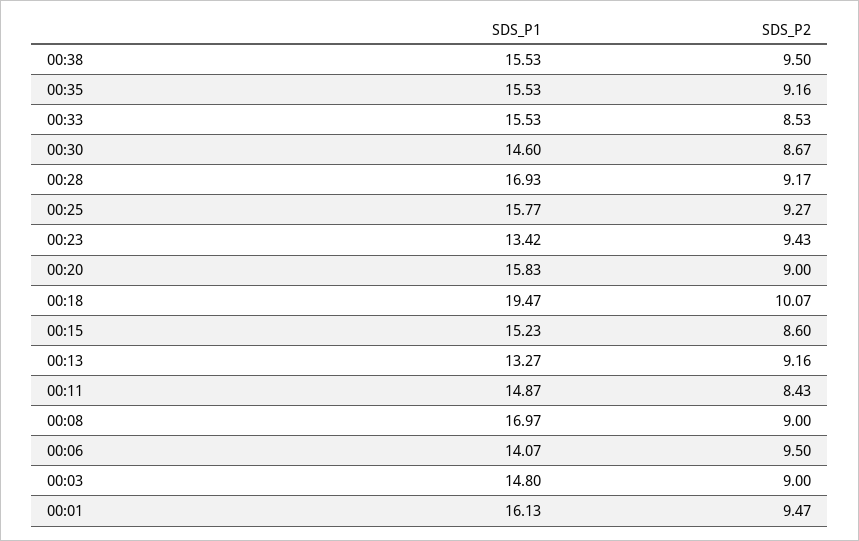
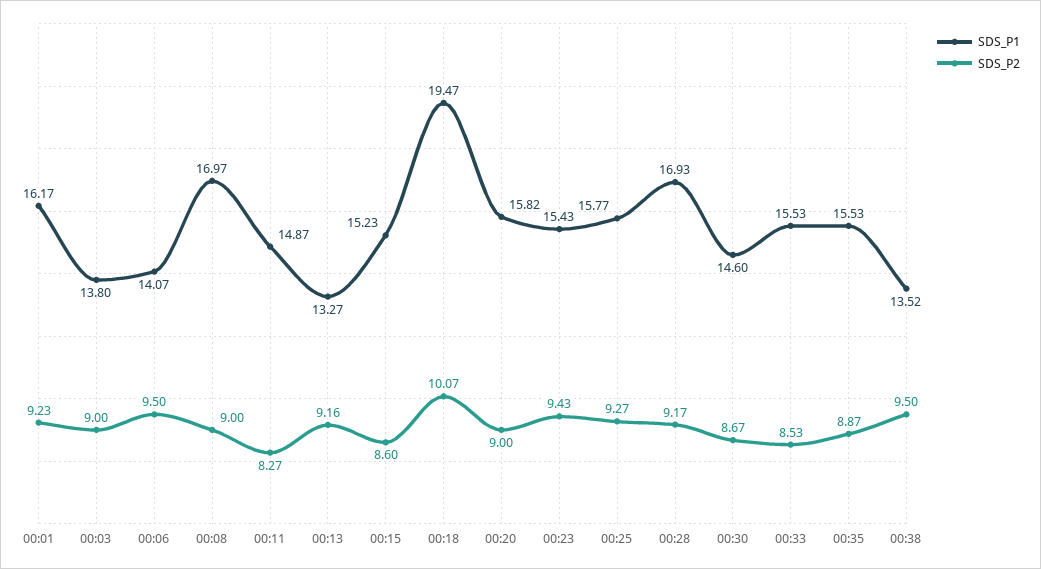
  {
    "SDS_P1": {
-     "00:38": 15.53,
+     "00:38": 13.52,
      "00:35": 15.53,
      "00:33": 15.53,
      "00:30": 14.6,
      "00:28": 16.93,
      "00:25": 15.77,
-     "00:23": 13.42,
+     "00:23": 15.43,
-     "00:20": 15.83,
+     "00:20": 15.82,
      "00:18": 19.47,
      "00:15": 15.23,
      "00:13": 13.27,
      "00:11": 14.87,
      "00:08": 16.97,
      "00:06": 14.07,
-     "00:03": 14.8,
+     "00:03": 13.8,
-     "00:01": 16.13
+     "00:01": 16.17
    },
    "SDS_P2": {
      "00:38": 9.5,
-     "00:35": 9.16,
+     "00:35": 8.87,
      "00:33": 8.53,
      "00:30": 8.67,
      "00:28": 9.17,
      "00:25": 9.27,
      "00:23": 9.43,
      "00:20": 9,
      "00:18": 10.07,
      "00:15": 8.6,
      "00:13": 9.16,
-     "00:11": 8.43,
+     "00:11": 8.27,
      "00:08": 9,
      "00:06": 9.5,
      "00:03": 9,
-     "00:01": 9.47
+     "00:01": 9.23
    }
  }

